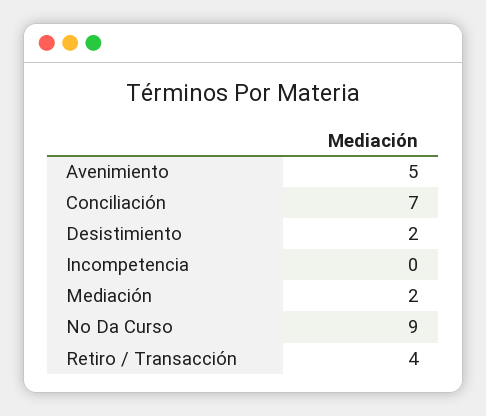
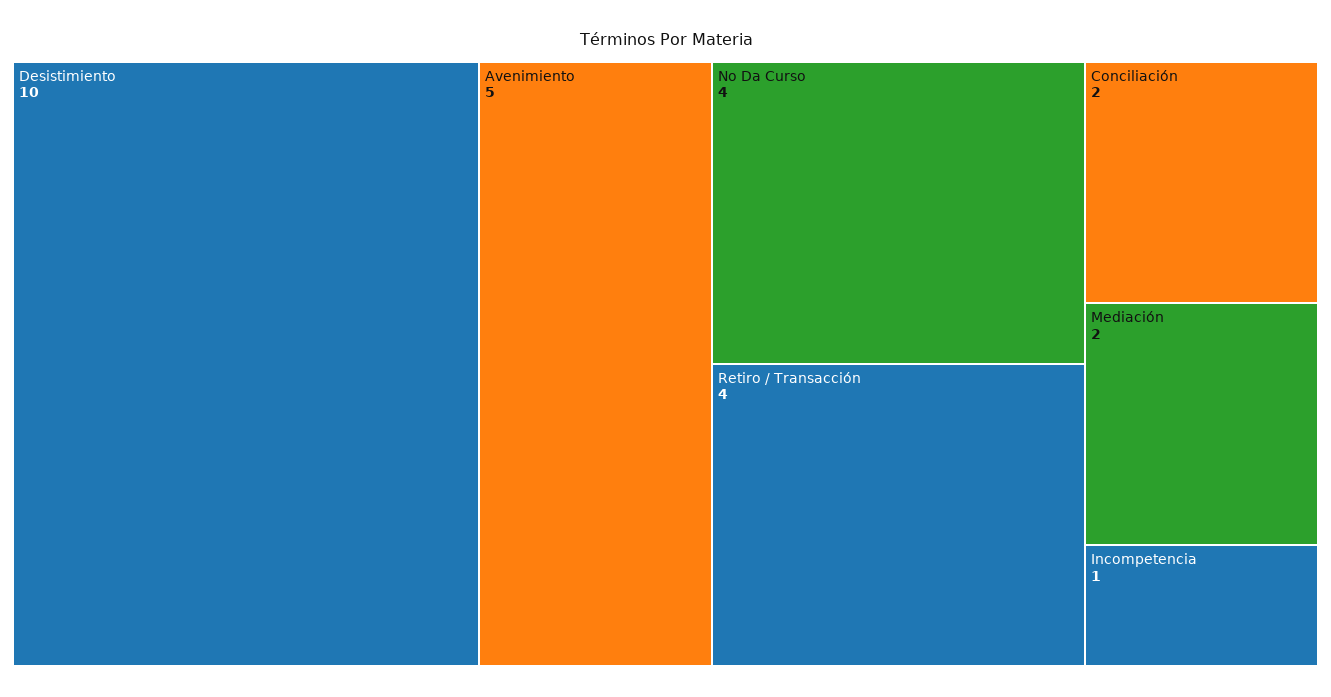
  {
    "Avenimiento": 5,
-   "Conciliación": 7,
+   "Conciliación": 2,
-   "Desistimiento": 2,
+   "Desistimiento": 10,
-   "Incompetencia": 0,
+   "Incompetencia": 1,
    "Mediación": 2,
-   "No Da Curso": 9,
+   "No Da Curso": 4,
    "Retiro / Transacción": 4
  }

